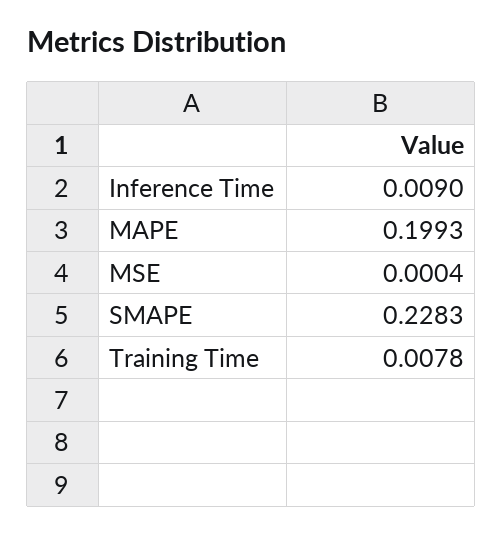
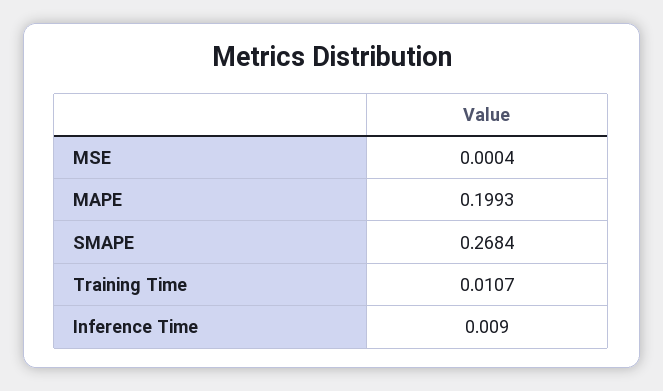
  {
    "Inference Time": 0.009,
    "MAPE": 0.1993,
    "MSE": 0.0004,
-   "SMAPE": 0.2283,
+   "SMAPE": 0.2684,
-   "Training Time": 0.0078
+   "Training Time": 0.0107
  }

